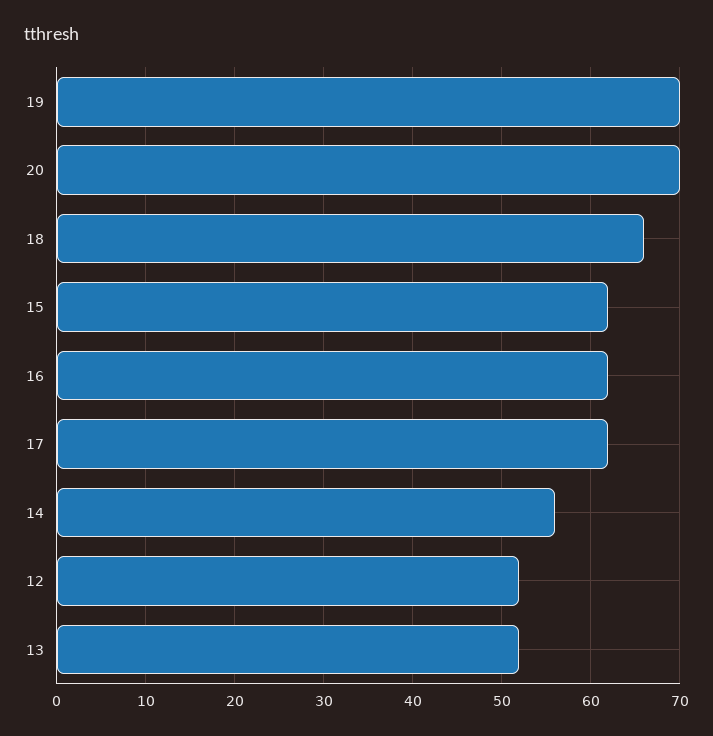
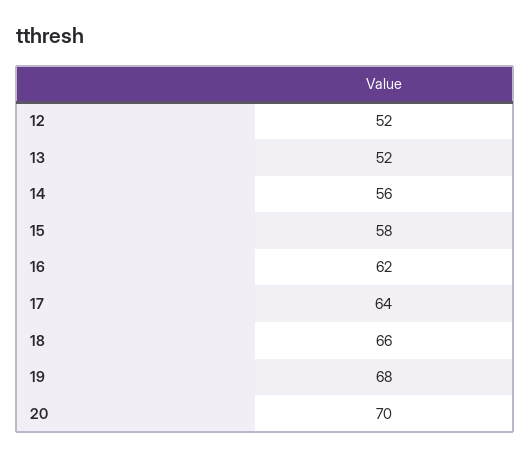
  {
-   "19": 70,
+   "19": 68,
    "20": 70,
    "18": 66,
-   "15": 62,
+   "15": 58,
    "16": 62,
-   "17": 62,
+   "17": 64,
    "14": 56,
    "12": 52,
    "13": 52
  }

